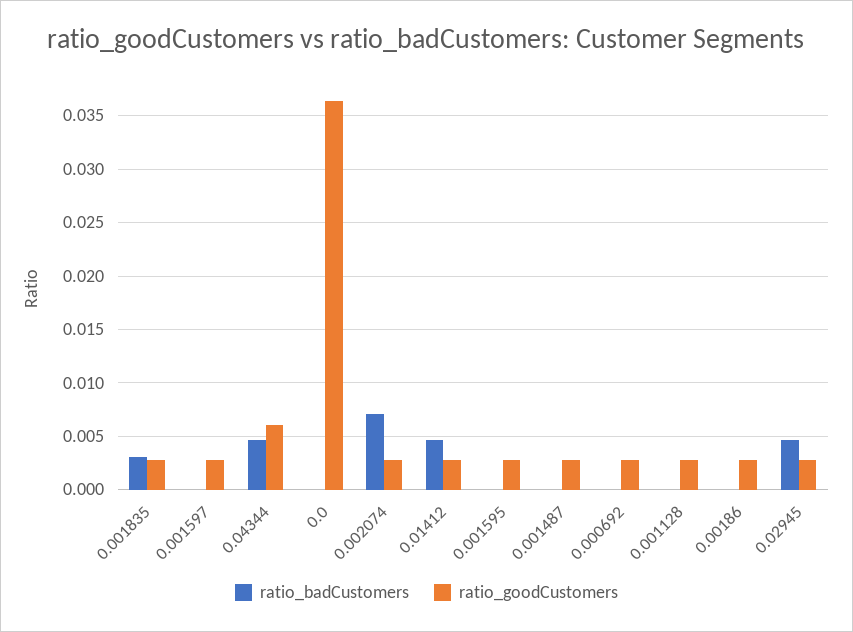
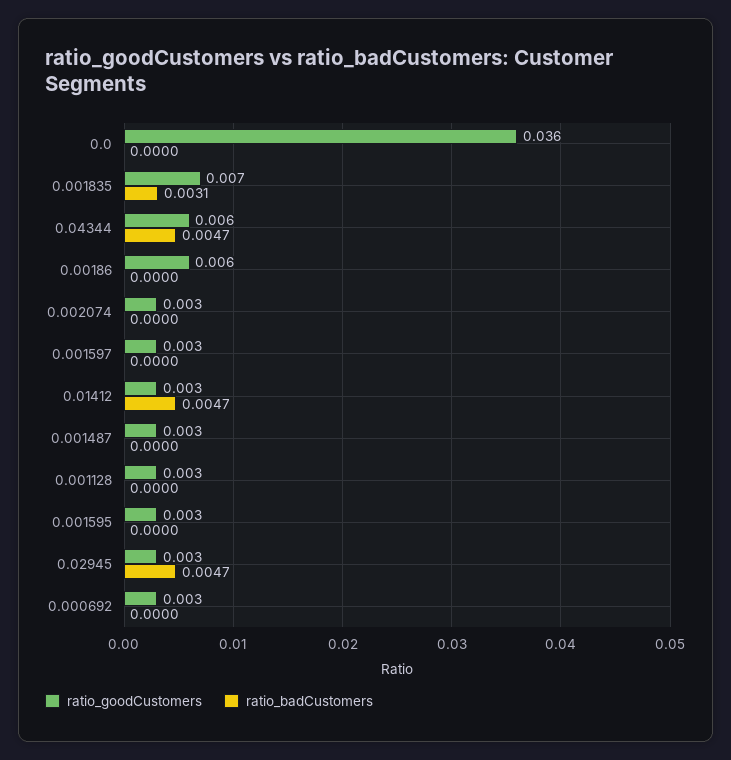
  {
    "ratio_badCustomers": {
      "0.001835": 0.0031,
      "0.001597": 0,
      "0.04344": 0.0047,
      "0.0": 0,
-     "0.002074": 0.007,
+     "0.002074": 0,
      "0.01412": 0.0047,
      "0.001595": 0,
      "0.001487": 0,
      "0.000692": 0,
      "0.001128": 0,
      "0.00186": 0,
      "0.02945": 0.0047
    },
    "ratio_goodCustomers": {
-     "0.001835": 0.003,
+     "0.001835": 0.007,
      "0.001597": 0.003,
      "0.04344": 0.006,
      "0.0": 0.036,
      "0.002074": 0.003,
      "0.01412": 0.003,
      "0.001595": 0.003,
      "0.001487": 0.003,
      "0.000692": 0.003,
      "0.001128": 0.003,
-     "0.00186": 0.003,
+     "0.00186": 0.006,
      "0.02945": 0.003
    }
  }

